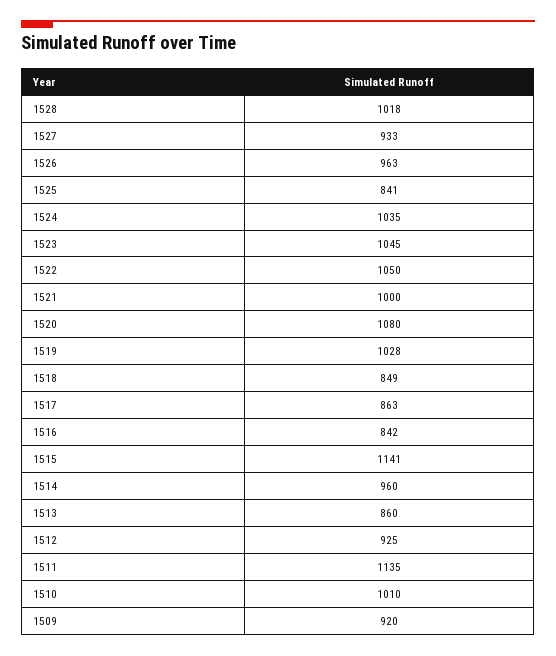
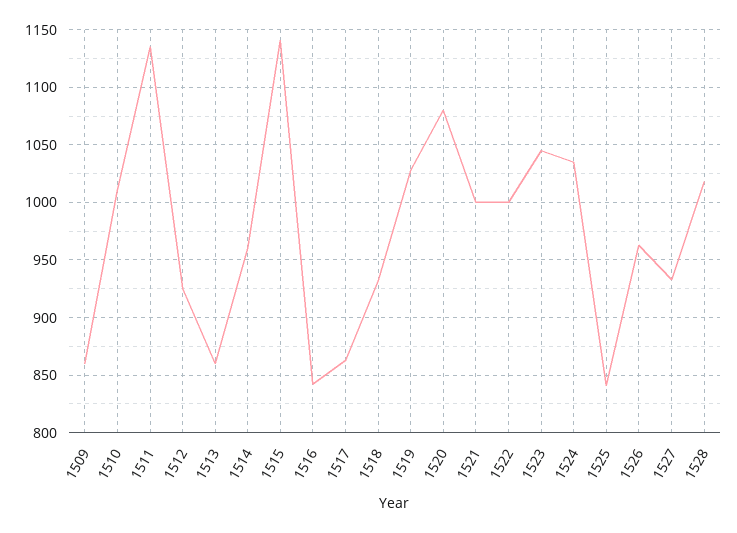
  {
    "1528": 1018,
    "1527": 933,
    "1526": 963,
    "1525": 841,
    "1524": 1035,
    "1523": 1045,
-   "1522": 1050,
+   "1522": 1000,
    "1521": 1000,
    "1520": 1080,
    "1519": 1028,
-   "1518": 849,
+   "1518": 930,
    "1517": 863,
    "1516": 842,
    "1515": 1141,
    "1514": 960,
    "1513": 860,
    "1512": 925,
    "1511": 1135,
    "1510": 1010,
-   "1509": 920
+   "1509": 860
  }

